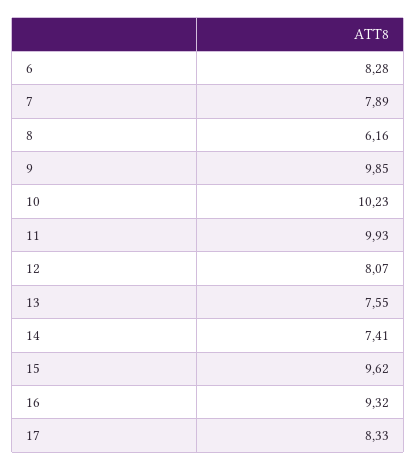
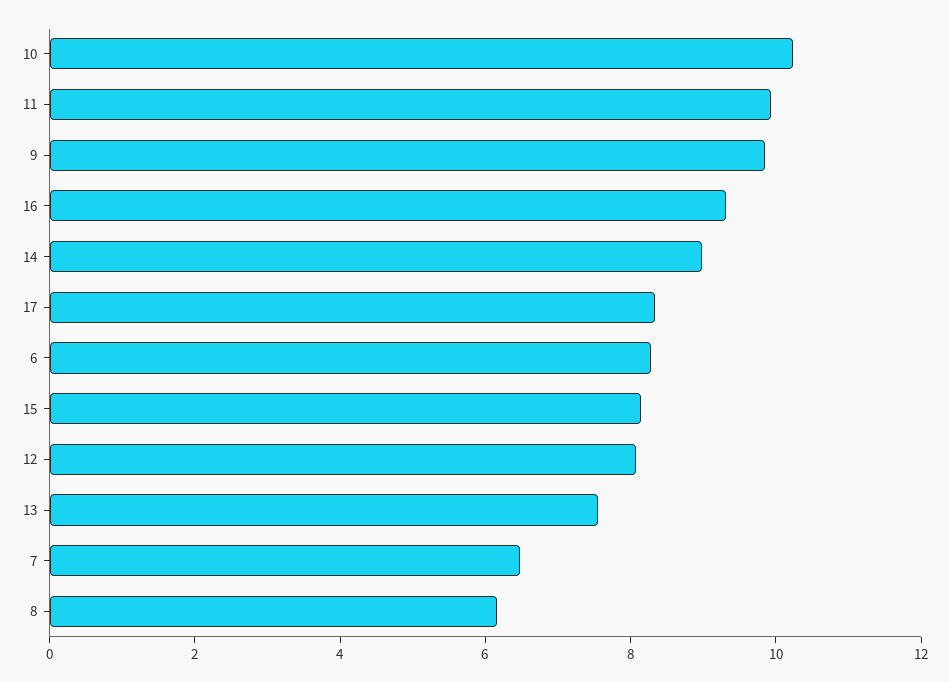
  {
    "6": 8.28,
-   "7": 7.89,
+   "7": 6.5,
    "8": 6.16,
    "9": 9.85,
    "10": 10.23,
    "11": 9.93,
    "12": 8.07,
    "13": 7.55,
-   "14": 7.41,
+   "14": 9,
-   "15": 9.62,
+   "15": 8,
    "16": 9.32,
    "17": 8.33
  }

